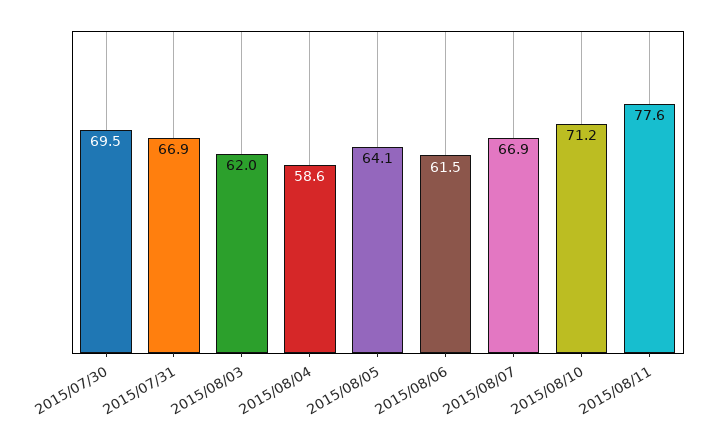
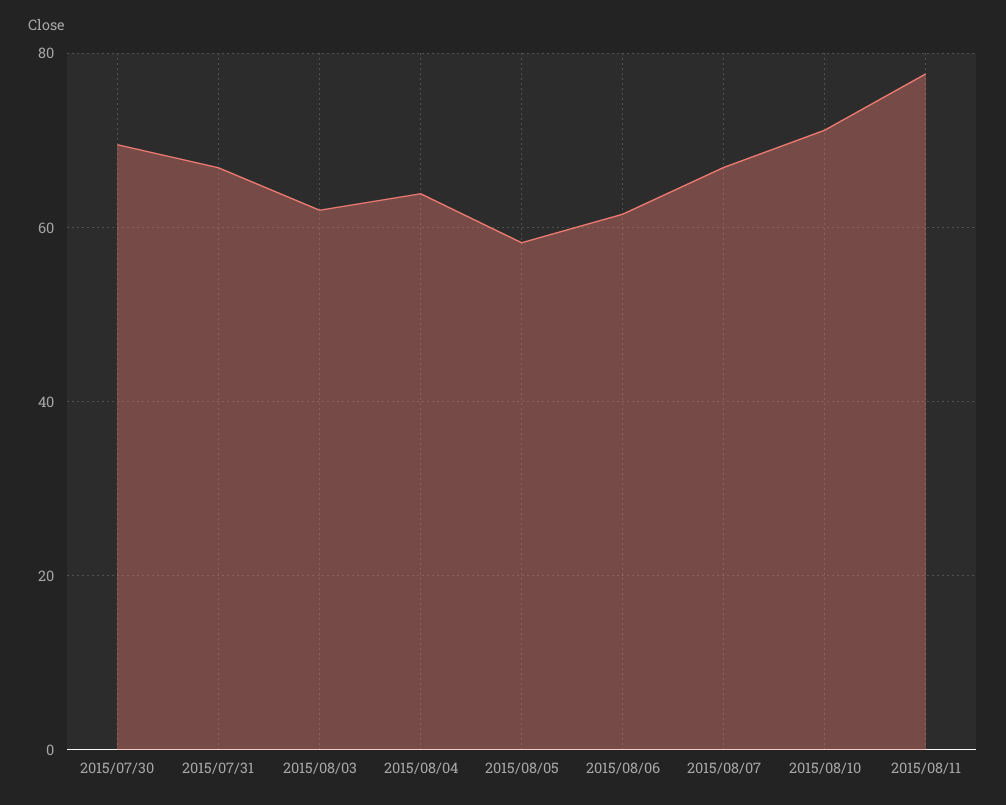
  {
    "2015/07/30": 69.5,
    "2015/07/31": 66.9,
    "2015/08/03": 62,
-   "2015/08/04": 58.6,
+   "2015/08/04": 64,
-   "2015/08/05": 64.1,
+   "2015/08/05": 58,
    "2015/08/06": 61.5,
    "2015/08/07": 66.9,
    "2015/08/10": 71.2,
    "2015/08/11": 77.6
  }

